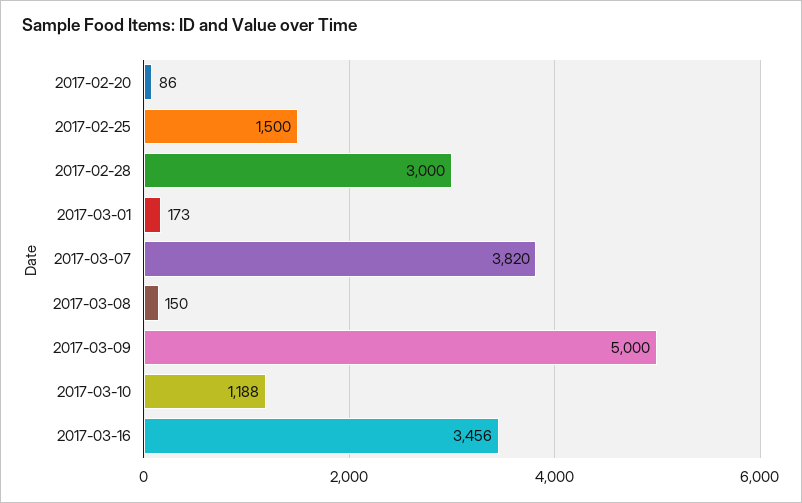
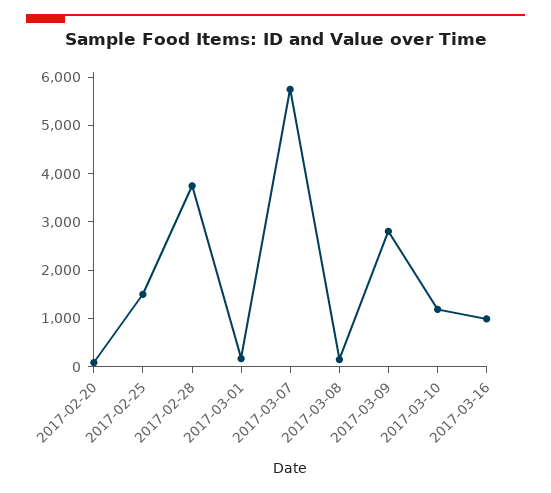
  {
    "2017-02-20": 86,
    "2017-02-25": 1500,
-   "2017-02-28": 3000,
+   "2017-02-28": 3800,
    "2017-03-01": 173,
-   "2017-03-07": 3820,
+   "2017-03-07": 5800,
    "2017-03-08": 150,
-   "2017-03-09": 5000,
+   "2017-03-09": 2800,
    "2017-03-10": 1188,
-   "2017-03-16": 3456
+   "2017-03-16": 1000
  }

